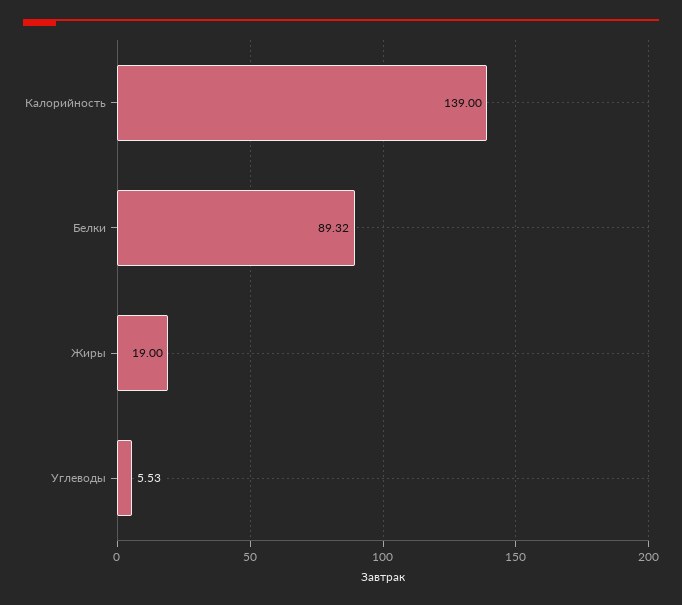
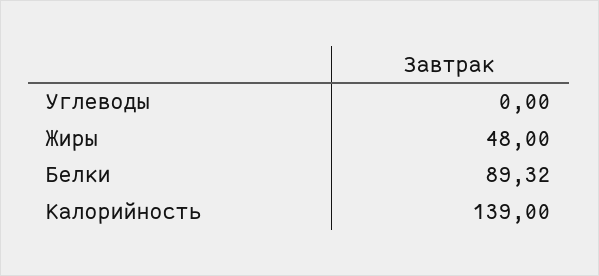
  {
    "Калорийность": 139,
    "Белки": 89.32,
-   "Жиры": 19,
+   "Жиры": 48,
-   "Углеводы": 5.53
+   "Углеводы": 0
  }

